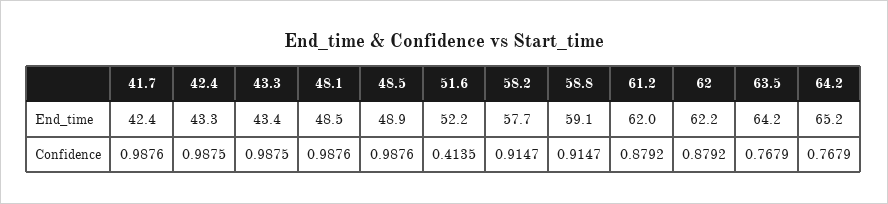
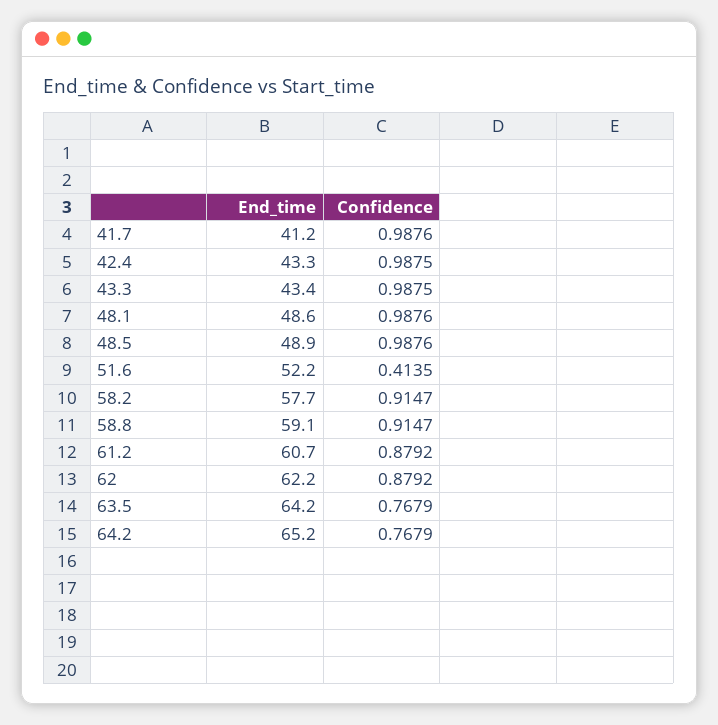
  {
    "41.7": {
-     "End_time": 42.4,
+     "End_time": 41.2,
      "Confidence": 0.9876
    },
    "42.4": {
      "End_time": 43.3,
      "Confidence": 0.9875
    },
    "43.3": {
      "End_time": 43.4,
      "Confidence": 0.9875
    },
    "48.1": {
-     "End_time": 48.5,
+     "End_time": 48.6,
      "Confidence": 0.9876
    },
    "48.5": {
      "End_time": 48.9,
      "Confidence": 0.9876
    },
    "51.6": {
      "End_time": 52.2,
      "Confidence": 0.4135
    },
    "58.2": {
      "End_time": 57.7,
      "Confidence": 0.9147
    },
    "58.8": {
      "End_time": 59.1,
      "Confidence": 0.9147
    },
    "61.2": {
-     "End_time": 62,
+     "End_time": 60.7,
      "Confidence": 0.8792
    },
    "62": {
      "End_time": 62.2,
      "Confidence": 0.8792
    },
    "63.5": {
      "End_time": 64.2,
      "Confidence": 0.7679
    },
    "64.2": {
      "End_time": 65.2,
      "Confidence": 0.7679
    }
  }

